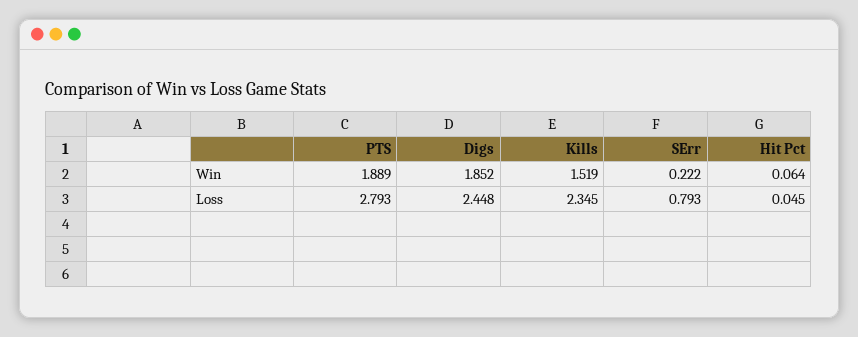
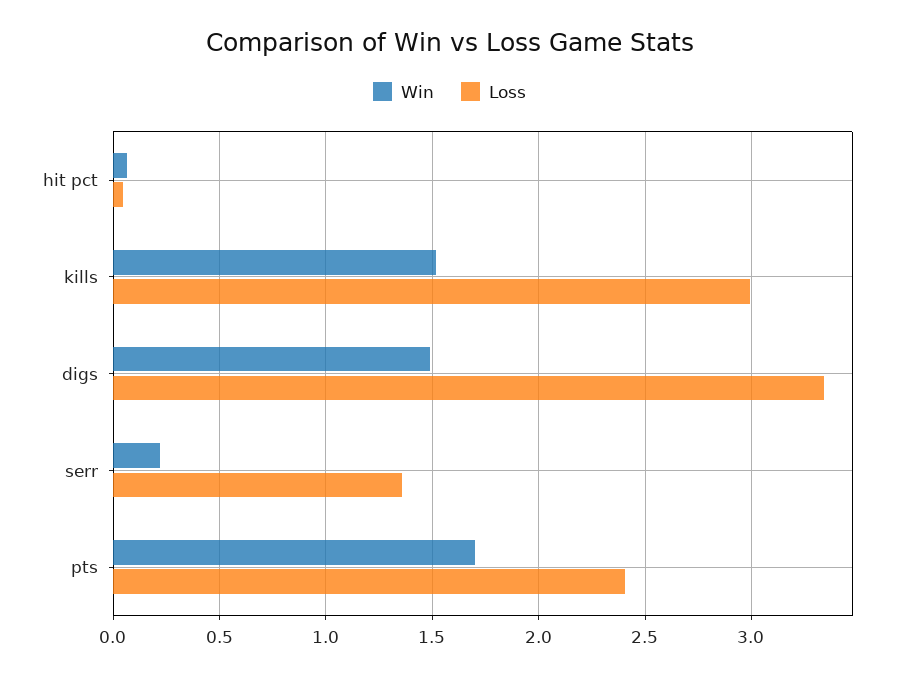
  {
    "Win": {
-     "PTS": 1.889,
+     "PTS": 1.7,
-     "Digs": 1.852,
+     "Digs": 1.5,
      "Kills": 1.519,
      "SErr": 0.222,
      "Hit Pct": 0.064
    },
    "Loss": {
-     "PTS": 2.793,
+     "PTS": 2.4,
-     "Digs": 2.448,
+     "Digs": 3.35,
-     "Kills": 2.345,
+     "Kills": 3,
-     "SErr": 0.793,
+     "SErr": 1.35,
      "Hit Pct": 0.045
    }
  }

